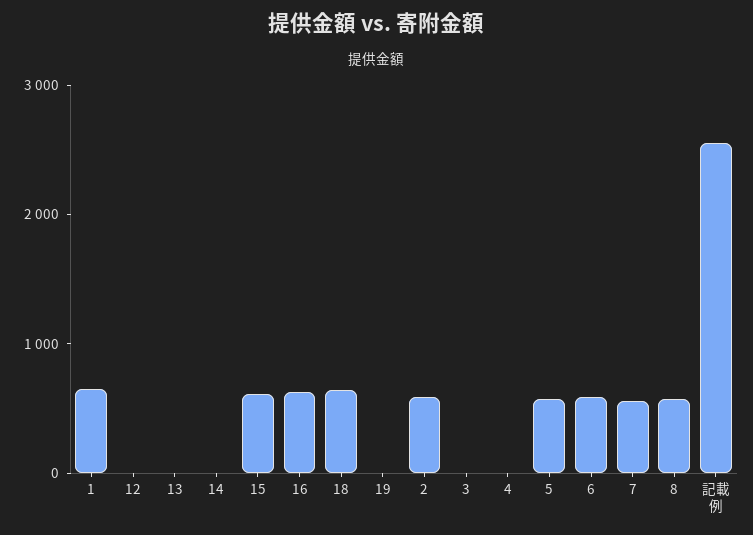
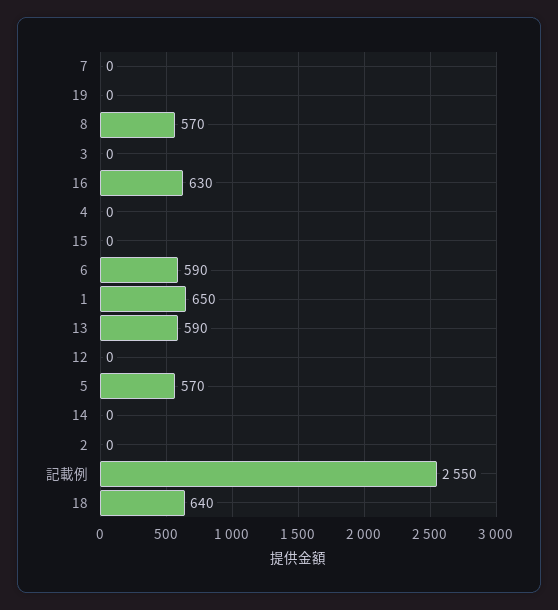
  {
    "1": 650,
    "12": 0,
-   "13": 0,
+   "13": 590,
    "14": 0,
-   "15": 600,
+   "15": 0,
    "16": 630,
    "18": 640,
    "19": 0,
-   "2": 600,
+   "2": 0,
    "3": 0,
    "4": 0,
    "5": 570,
    "6": 590,
-   "7": 600,
+   "7": 0,
    "8": 570,
    "記載例": 2550
  }

